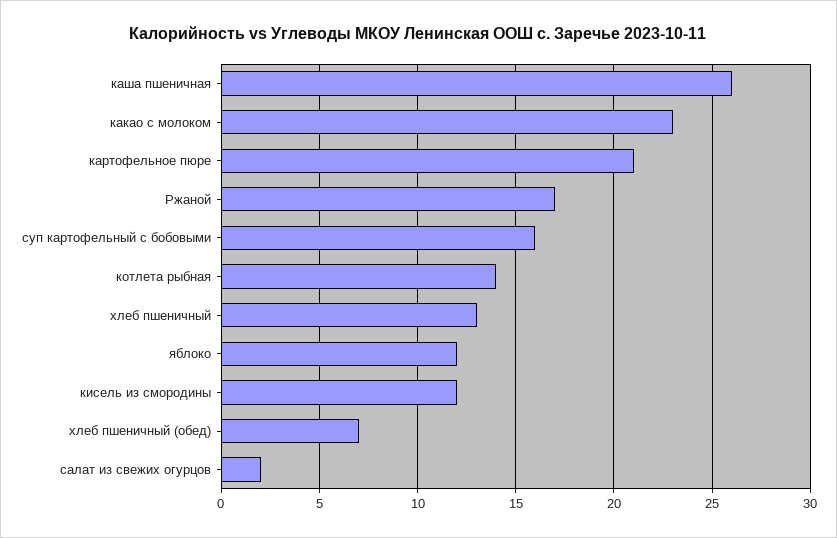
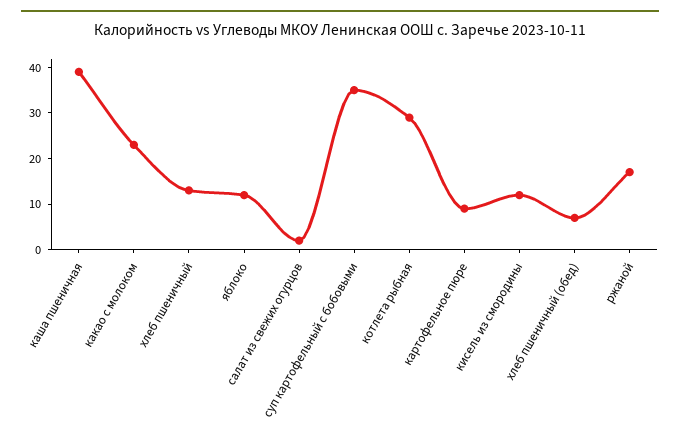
  {
-   "каша пшеничная": 26,
+   "каша пшеничная": 40,
    "какао с молоком": 23,
-   "картофельное пюре": 21,
+   "картофельное пюре": 10,
    "Ржаной": 17,
-   "суп картофельный с бобовыми": 16,
+   "суп картофельный с бобовыми": 35,
-   "котлета рыбная": 14,
+   "котлета рыбная": 30,
    "хлеб пшеничный": 13,
    "яблоко": 12,
    "кисель из смородины": 12,
    "хлеб пшеничный (обед)": 7,
    "салат из свежих огурцов": 2
  }

